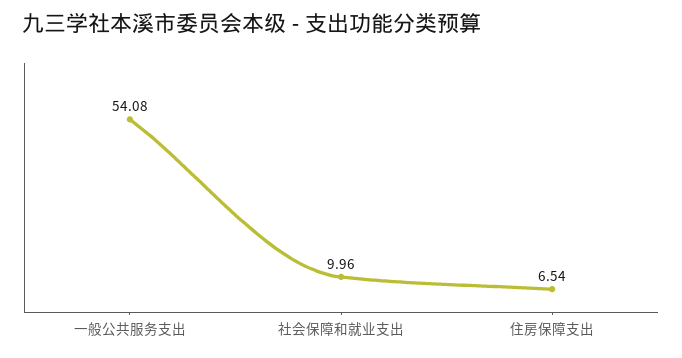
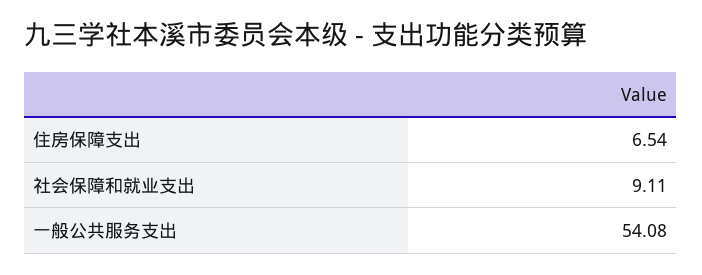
  {
    "一般公共服务支出": 54.08,
-   "社会保障和就业支出": 9.96,
+   "社会保障和就业支出": 9.11,
    "住房保障支出": 6.54
  }

